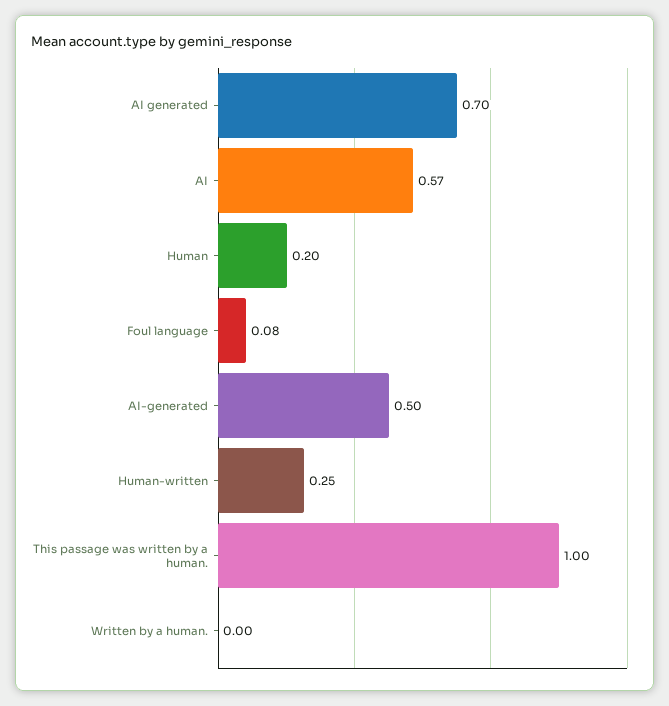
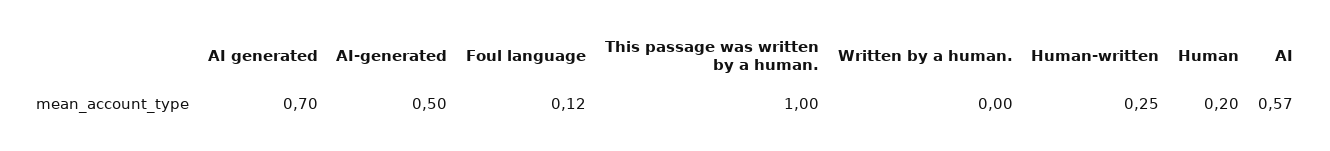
  {
    "AI generated": 0.7,
    "AI": 0.57,
    "Human": 0.2,
-   "Foul language": 0.08,
+   "Foul language": 0.12,
    "AI-generated": 0.5,
    "Human-written": 0.25,
    "This passage was written by a human.": 1,
    "Written by a human.": 0
  }

